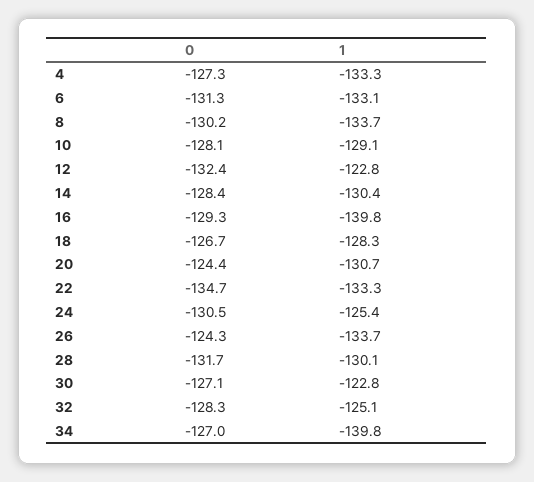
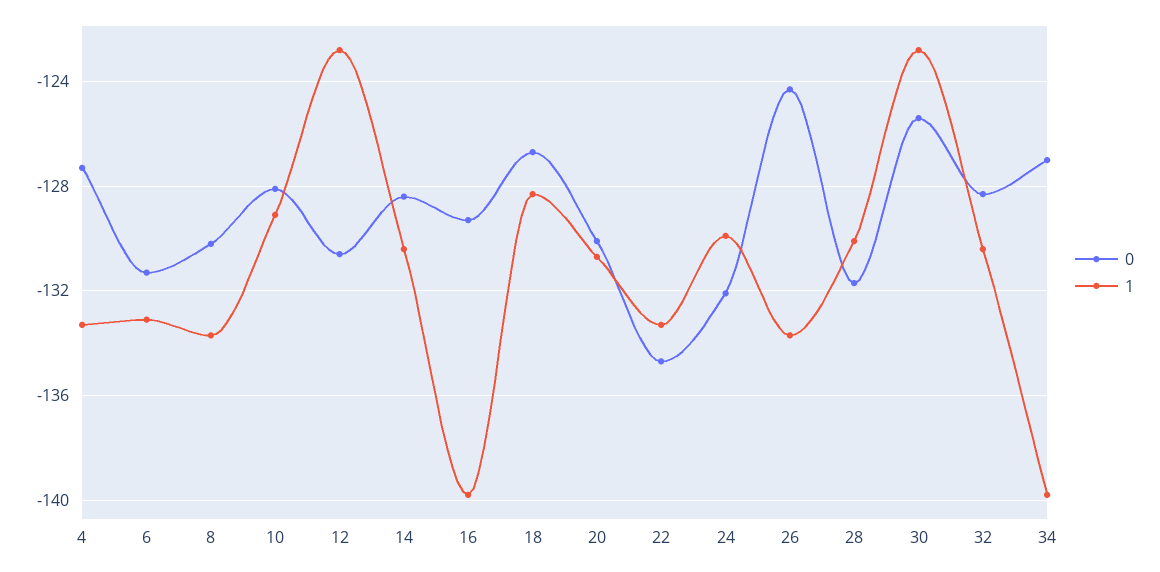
  {
    "0": {
      "4": -127.3,
      "6": -131.3,
      "8": -130.2,
      "10": -128.1,
-     "12": -132.4,
+     "12": -130.5,
      "14": -128.4,
      "16": -129.3,
      "18": -126.7,
-     "20": -124.4,
+     "20": -130,
      "22": -134.7,
-     "24": -130.5,
+     "24": -132,
      "26": -124.3,
      "28": -131.7,
-     "30": -127.1,
+     "30": -125.5,
      "32": -128.3,
      "34": -127
    },
    "1": {
      "4": -133.3,
      "6": -133.1,
      "8": -133.7,
      "10": -129.1,
      "12": -122.8,
      "14": -130.4,
      "16": -139.8,
      "18": -128.3,
      "20": -130.7,
      "22": -133.3,
-     "24": -125.4,
+     "24": -130,
      "26": -133.7,
      "28": -130.1,
      "30": -122.8,
-     "32": -125.1,
+     "32": -130.5,
      "34": -139.8
    }
  }

